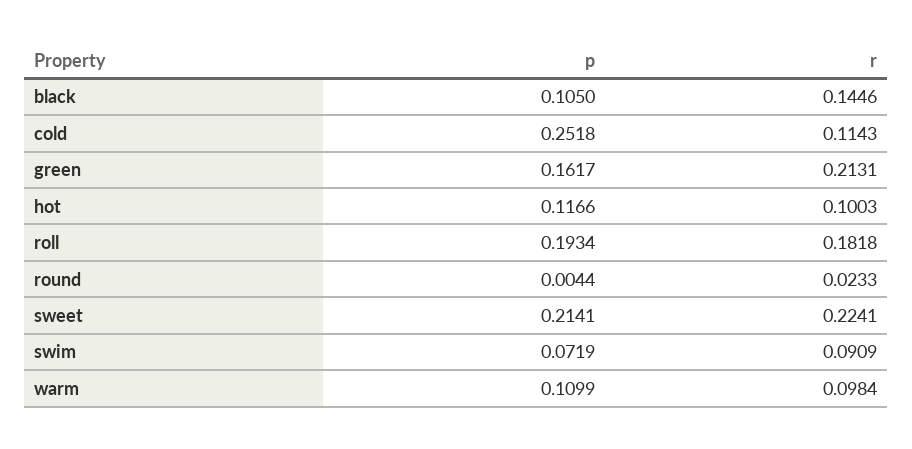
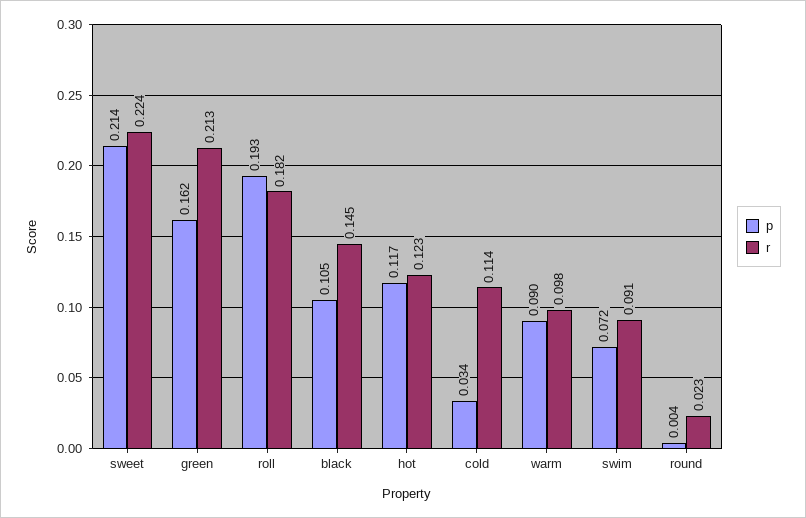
  {
    "p": {
      "black": 0.105,
-     "cold": 0.2518,
+     "cold": 0.034,
      "green": 0.1617,
      "hot": 0.1166,
      "roll": 0.1934,
      "round": 0.0044,
      "sweet": 0.2141,
      "swim": 0.0719,
-     "warm": 0.1099
+     "warm": 0.09
    },
    "r": {
      "black": 0.1446,
      "cold": 0.1143,
      "green": 0.2131,
-     "hot": 0.1003,
+     "hot": 0.123,
      "roll": 0.1818,
      "round": 0.0233,
      "sweet": 0.2241,
      "swim": 0.0909,
      "warm": 0.0984
    }
  }

